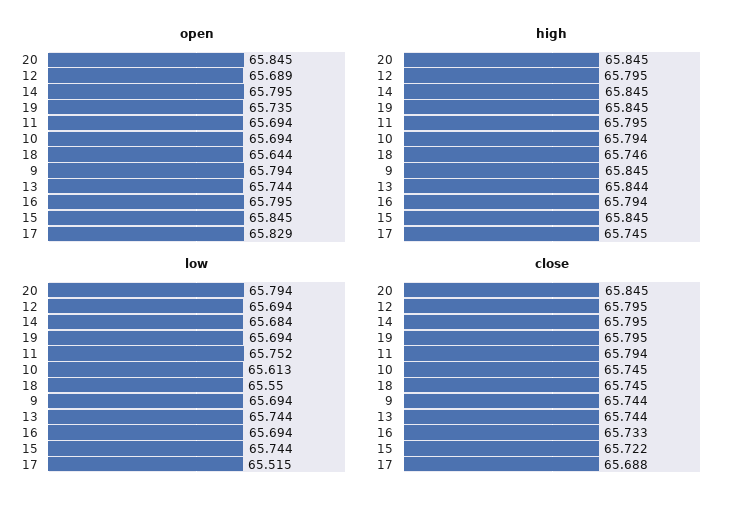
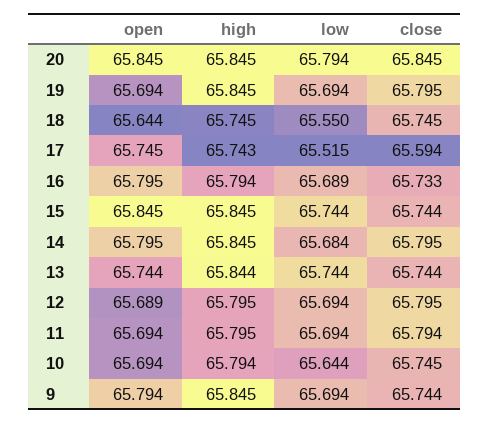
  {
    "open": {
      "20": 65.845,
      "12": 65.689,
      "14": 65.795,
-     "19": 65.735,
+     "19": 65.694,
      "11": 65.694,
      "10": 65.694,
      "18": 65.644,
      "9": 65.794,
      "13": 65.744,
      "16": 65.795,
      "15": 65.845,
-     "17": 65.829
+     "17": 65.745
    },
    "high": {
      "20": 65.845,
      "12": 65.795,
      "14": 65.845,
      "19": 65.845,
      "11": 65.795,
      "10": 65.794,
-     "18": 65.746,
+     "18": 65.745,
      "9": 65.845,
      "13": 65.844,
      "16": 65.794,
      "15": 65.845,
-     "17": 65.745
+     "17": 65.743
    },
    "low": {
      "20": 65.794,
      "12": 65.694,
      "14": 65.684,
      "19": 65.694,
-     "11": 65.752,
+     "11": 65.694,
-     "10": 65.613,
+     "10": 65.644,
      "18": 65.55,
      "9": 65.694,
      "13": 65.744,
-     "16": 65.694,
+     "16": 65.689,
      "15": 65.744,
      "17": 65.515
    },
    "close": {
      "20": 65.845,
      "12": 65.795,
      "14": 65.795,
      "19": 65.795,
      "11": 65.794,
      "10": 65.745,
      "18": 65.745,
      "9": 65.744,
      "13": 65.744,
      "16": 65.733,
-     "15": 65.722,
+     "15": 65.744,
-     "17": 65.688
+     "17": 65.594
    }
  }

